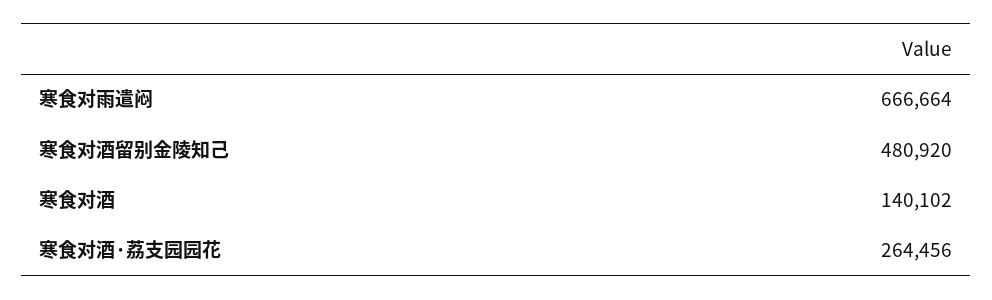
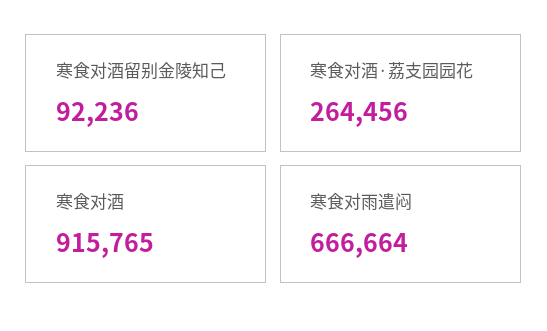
  {
    "寒食对雨遣闷": 666664,
-   "寒食对酒留别金陵知己": 480920,
+   "寒食对酒留别金陵知己": 92236,
-   "寒食对酒": 140102,
+   "寒食对酒": 915765,
    "寒食对酒·荔支园园花": 264456
  }

